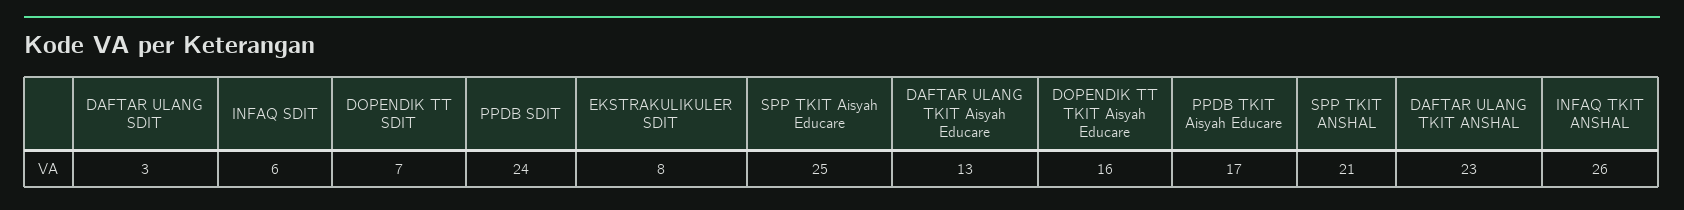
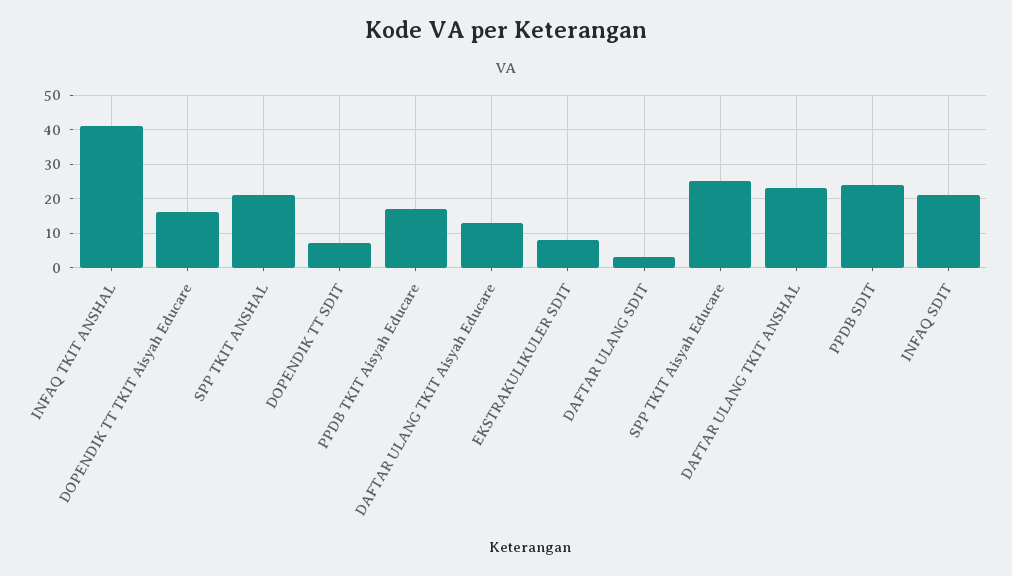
  {
    "DAFTAR ULANG SDIT": 3,
-   "INFAQ SDIT": 6,
+   "INFAQ SDIT": 20,
    "DOPENDIK TT SDIT": 7,
    "PPDB SDIT": 24,
    "EKSTRAKULIKULER SDIT": 8,
    "SPP TKIT Aisyah Educare": 25,
    "DAFTAR ULANG TKIT Aisyah Educare": 13,
    "DOPENDIK TT TKIT Aisyah Educare": 16,
    "PPDB TKIT Aisyah Educare": 17,
    "SPP TKIT ANSHAL": 21,
    "DAFTAR ULANG TKIT ANSHAL": 23,
-   "INFAQ TKIT ANSHAL": 26
+   "INFAQ TKIT ANSHAL": 40
  }

